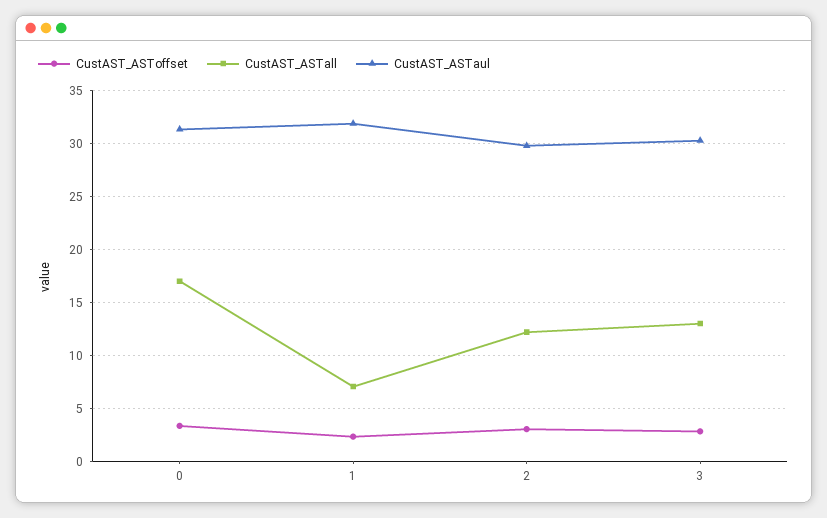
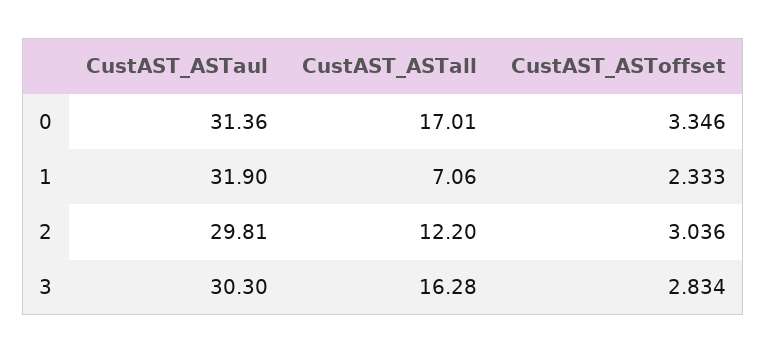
  {
    "CustAST_ASToffset": {
      "0": 3.346,
      "1": 2.333,
      "2": 3.036,
      "3": 2.834
    },
    "CustAST_ASTall": {
      "0": 17.01,
      "1": 7.06,
      "2": 12.2,
-     "3": 13
+     "3": 16.28
    },
    "CustAST_ASTaul": {
      "0": 31.36,
      "1": 31.9,
      "2": 29.81,
      "3": 30.3
    }
  }

